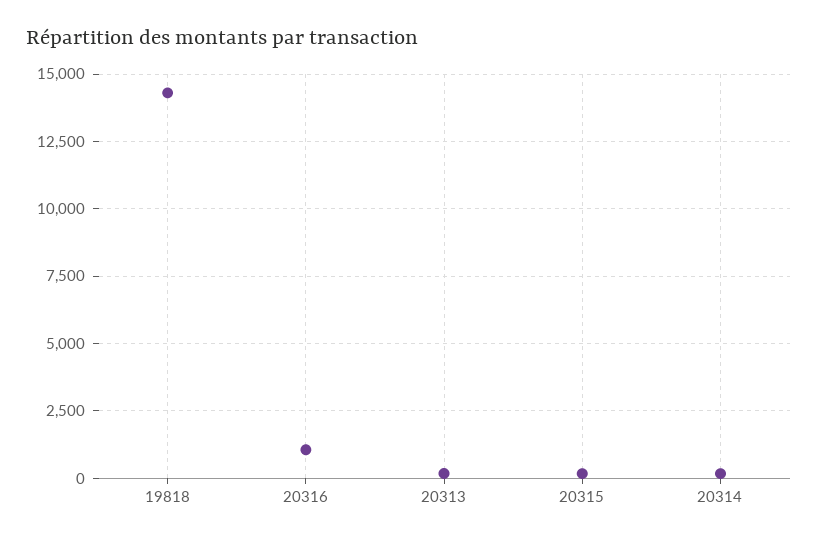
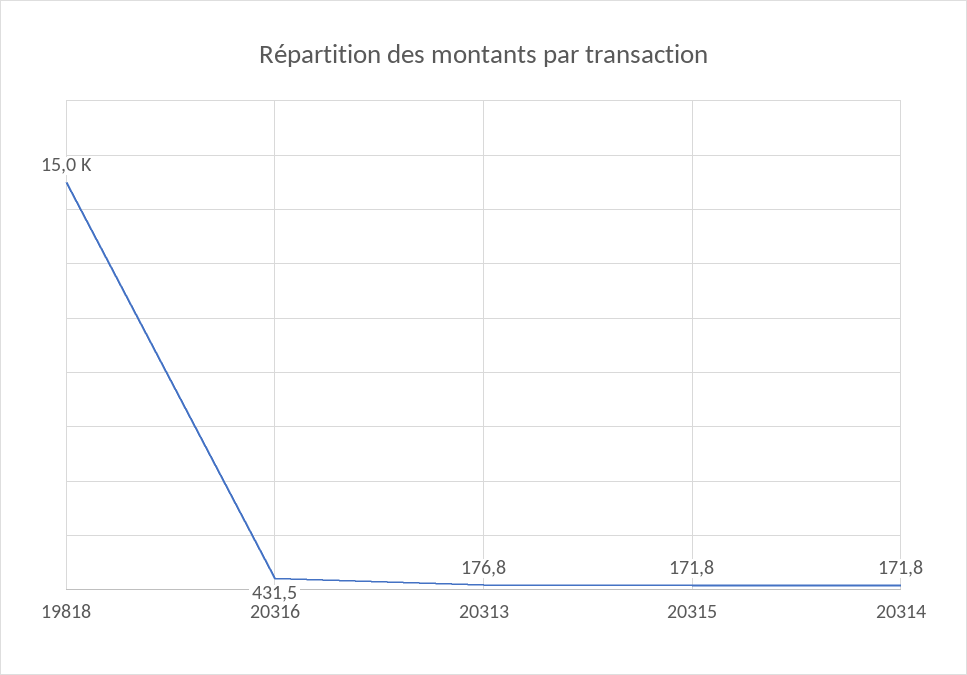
  {
-   "19818": 14250,
+   "19818": 15000,
-   "20316": 1000,
+   "20316": 431.5,
    "20313": 176.8,
    "20315": 171.8,
    "20314": 171.8
  }

